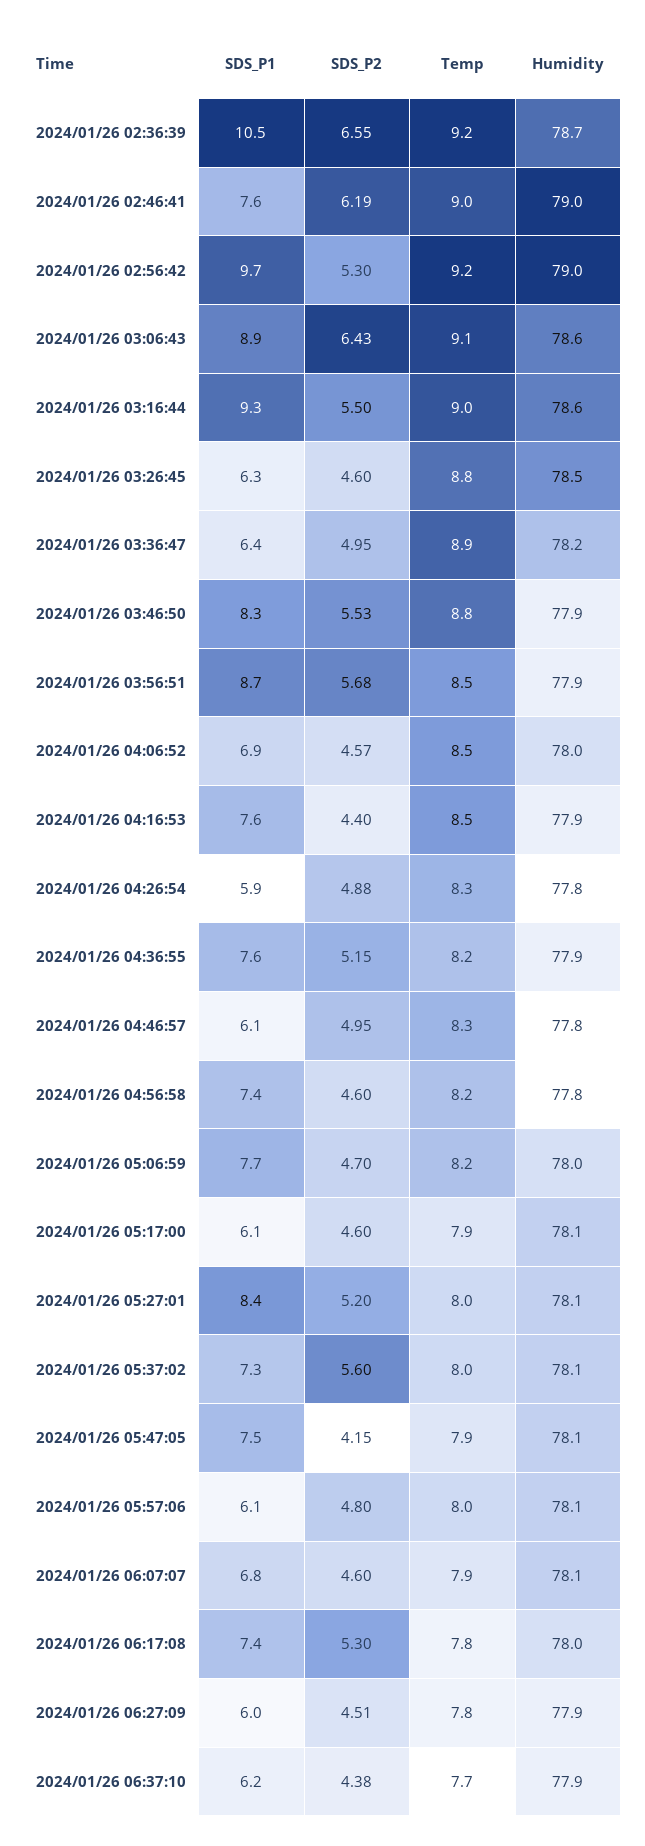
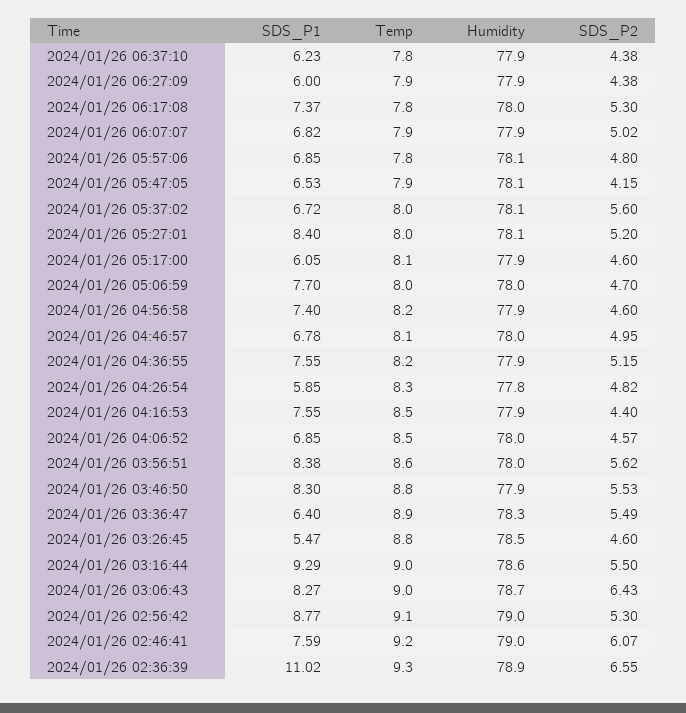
  {
    "SDS_P1": {
-     "2024/01/26 02:36:39": 10.5,
+     "2024/01/26 02:36:39": 11.02,
      "2024/01/26 02:46:41": 7.59,
-     "2024/01/26 02:56:42": 9.7,
+     "2024/01/26 02:56:42": 8.77,
-     "2024/01/26 03:06:43": 8.9,
+     "2024/01/26 03:06:43": 8.27,
      "2024/01/26 03:16:44": 9.29,
-     "2024/01/26 03:26:45": 6.3,
+     "2024/01/26 03:26:45": 5.47,
      "2024/01/26 03:36:47": 6.4,
      "2024/01/26 03:46:50": 8.3,
-     "2024/01/26 03:56:51": 8.7,
+     "2024/01/26 03:56:51": 8.38,
      "2024/01/26 04:06:52": 6.85,
      "2024/01/26 04:16:53": 7.55,
      "2024/01/26 04:26:54": 5.85,
      "2024/01/26 04:36:55": 7.55,
-     "2024/01/26 04:46:57": 6.1,
+     "2024/01/26 04:46:57": 6.78,
      "2024/01/26 04:56:58": 7.4,
      "2024/01/26 05:06:59": 7.7,
      "2024/01/26 05:17:00": 6.05,
      "2024/01/26 05:27:01": 8.4,
-     "2024/01/26 05:37:02": 7.3,
+     "2024/01/26 05:37:02": 6.72,
-     "2024/01/26 05:47:05": 7.5,
+     "2024/01/26 05:47:05": 6.53,
-     "2024/01/26 05:57:06": 6.1,
+     "2024/01/26 05:57:06": 6.85,
      "2024/01/26 06:07:07": 6.82,
      "2024/01/26 06:17:08": 7.37,
      "2024/01/26 06:27:09": 6,
      "2024/01/26 06:37:10": 6.23
    },
    "SDS_P2": {
      "2024/01/26 02:36:39": 6.55,
-     "2024/01/26 02:46:41": 6.19,
+     "2024/01/26 02:46:41": 6.07,
      "2024/01/26 02:56:42": 5.3,
      "2024/01/26 03:06:43": 6.43,
      "2024/01/26 03:16:44": 5.5,
      "2024/01/26 03:26:45": 4.6,
-     "2024/01/26 03:36:47": 4.95,
+     "2024/01/26 03:36:47": 5.49,
      "2024/01/26 03:46:50": 5.53,
-     "2024/01/26 03:56:51": 5.68,
+     "2024/01/26 03:56:51": 5.62,
      "2024/01/26 04:06:52": 4.57,
      "2024/01/26 04:16:53": 4.4,
-     "2024/01/26 04:26:54": 4.88,
+     "2024/01/26 04:26:54": 4.82,
      "2024/01/26 04:36:55": 5.15,
      "2024/01/26 04:46:57": 4.95,
      "2024/01/26 04:56:58": 4.6,
      "2024/01/26 05:06:59": 4.7,
      "2024/01/26 05:17:00": 4.6,
      "2024/01/26 05:27:01": 5.2,
      "2024/01/26 05:37:02": 5.6,
      "2024/01/26 05:47:05": 4.15,
      "2024/01/26 05:57:06": 4.8,
-     "2024/01/26 06:07:07": 4.6,
+     "2024/01/26 06:07:07": 5.02,
      "2024/01/26 06:17:08": 5.3,
-     "2024/01/26 06:27:09": 4.51,
+     "2024/01/26 06:27:09": 4.38,
      "2024/01/26 06:37:10": 4.38
    },
    "Temp": {
-     "2024/01/26 02:36:39": 9.2,
+     "2024/01/26 02:36:39": 9.3,
-     "2024/01/26 02:46:41": 9,
+     "2024/01/26 02:46:41": 9.2,
-     "2024/01/26 02:56:42": 9.2,
+     "2024/01/26 02:56:42": 9.1,
-     "2024/01/26 03:06:43": 9.1,
+     "2024/01/26 03:06:43": 9,
      "2024/01/26 03:16:44": 9,
      "2024/01/26 03:26:45": 8.8,
      "2024/01/26 03:36:47": 8.9,
      "2024/01/26 03:46:50": 8.8,
-     "2024/01/26 03:56:51": 8.5,
+     "2024/01/26 03:56:51": 8.6,
      "2024/01/26 04:06:52": 8.5,
      "2024/01/26 04:16:53": 8.5,
      "2024/01/26 04:26:54": 8.3,
      "2024/01/26 04:36:55": 8.2,
-     "2024/01/26 04:46:57": 8.3,
+     "2024/01/26 04:46:57": 8.1,
      "2024/01/26 04:56:58": 8.2,
-     "2024/01/26 05:06:59": 8.2,
+     "2024/01/26 05:06:59": 8,
-     "2024/01/26 05:17:00": 7.9,
+     "2024/01/26 05:17:00": 8.1,
      "2024/01/26 05:27:01": 8,
      "2024/01/26 05:37:02": 8,
      "2024/01/26 05:47:05": 7.9,
-     "2024/01/26 05:57:06": 8,
+     "2024/01/26 05:57:06": 7.8,
      "2024/01/26 06:07:07": 7.9,
      "2024/01/26 06:17:08": 7.8,
-     "2024/01/26 06:27:09": 7.8,
+     "2024/01/26 06:27:09": 7.9,
-     "2024/01/26 06:37:10": 7.7
+     "2024/01/26 06:37:10": 7.8
    },
    "Humidity": {
-     "2024/01/26 02:36:39": 78.7,
+     "2024/01/26 02:36:39": 78.9,
      "2024/01/26 02:46:41": 79,
      "2024/01/26 02:56:42": 79,
-     "2024/01/26 03:06:43": 78.6,
+     "2024/01/26 03:06:43": 78.7,
      "2024/01/26 03:16:44": 78.6,
      "2024/01/26 03:26:45": 78.5,
-     "2024/01/26 03:36:47": 78.2,
+     "2024/01/26 03:36:47": 78.3,
      "2024/01/26 03:46:50": 77.9,
-     "2024/01/26 03:56:51": 77.9,
+     "2024/01/26 03:56:51": 78,
      "2024/01/26 04:06:52": 78,
      "2024/01/26 04:16:53": 77.9,
      "2024/01/26 04:26:54": 77.8,
      "2024/01/26 04:36:55": 77.9,
-     "2024/01/26 04:46:57": 77.8,
+     "2024/01/26 04:46:57": 78,
-     "2024/01/26 04:56:58": 77.8,
+     "2024/01/26 04:56:58": 77.9,
      "2024/01/26 05:06:59": 78,
-     "2024/01/26 05:17:00": 78.1,
+     "2024/01/26 05:17:00": 77.9,
      "2024/01/26 05:27:01": 78.1,
      "2024/01/26 05:37:02": 78.1,
      "2024/01/26 05:47:05": 78.1,
      "2024/01/26 05:57:06": 78.1,
-     "2024/01/26 06:07:07": 78.1,
+     "2024/01/26 06:07:07": 77.9,
      "2024/01/26 06:17:08": 78,
      "2024/01/26 06:27:09": 77.9,
      "2024/01/26 06:37:10": 77.9
    }
  }

